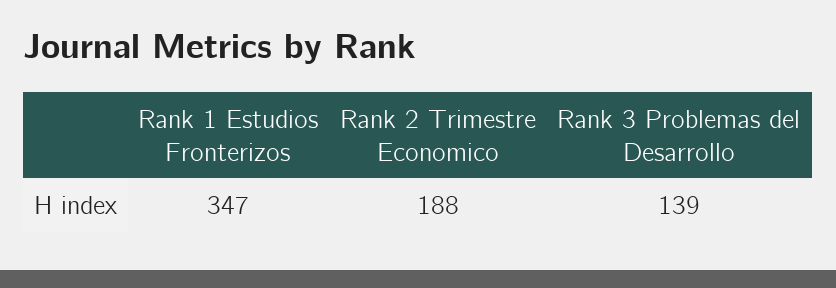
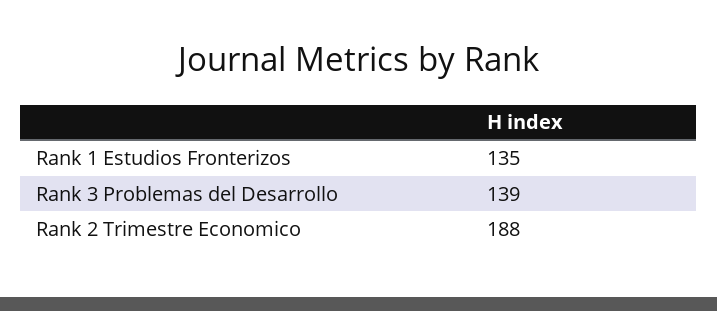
  {
-   "Rank 1 Estudios Fronterizos": 347,
+   "Rank 1 Estudios Fronterizos": 135,
    "Rank 2 Trimestre Economico": 188,
    "Rank 3 Problemas del Desarrollo": 139
  }

